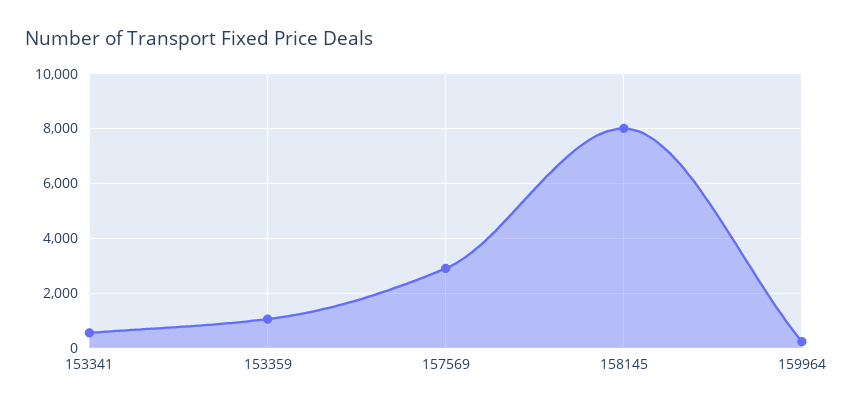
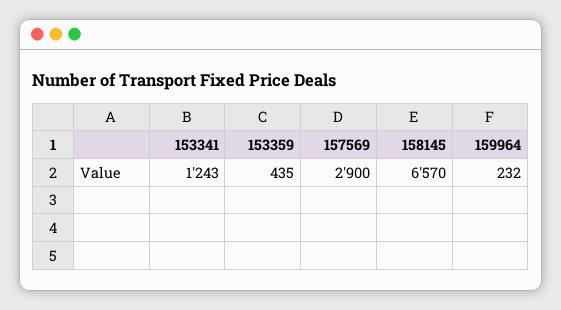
  {
-   "153341": 500,
+   "153341": 1243,
-   "153359": 1000,
+   "153359": 435,
    "157569": 2900,
-   "158145": 8000,
+   "158145": 6570,
    "159964": 232
  }

